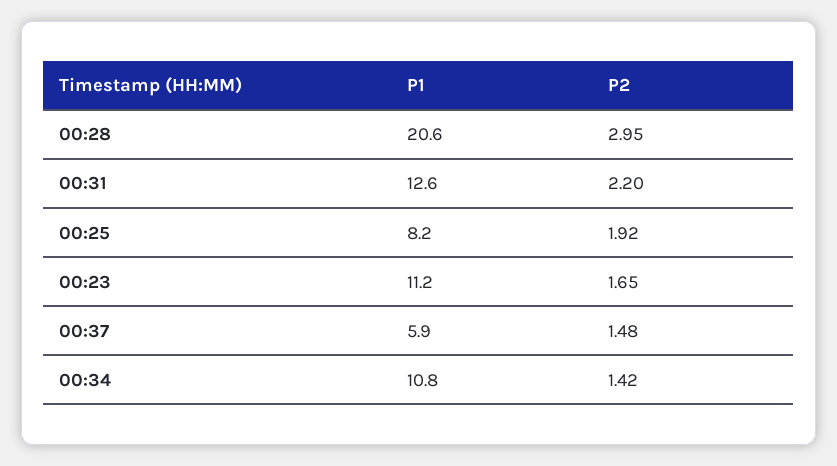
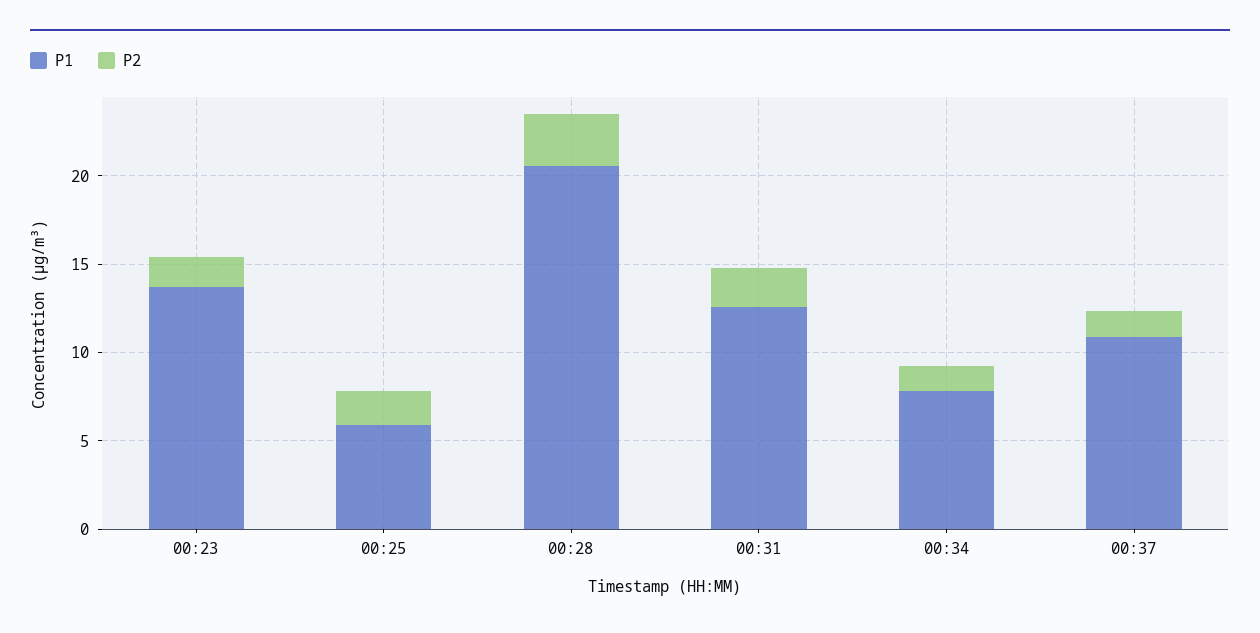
  {
    "P1": {
      "00:28": 20.6,
      "00:31": 12.6,
-     "00:25": 8.2,
+     "00:25": 6,
-     "00:23": 11.2,
+     "00:23": 14,
-     "00:37": 5.9,
+     "00:37": 11,
-     "00:34": 10.8
+     "00:34": 8
    },
    "P2": {
      "00:28": 2.95,
      "00:31": 2.2,
      "00:25": 1.92,
      "00:23": 1.65,
      "00:37": 1.48,
      "00:34": 1.42
    }
  }

